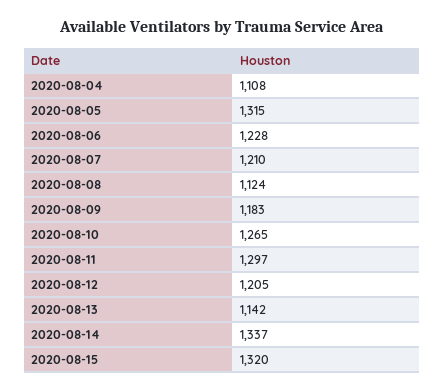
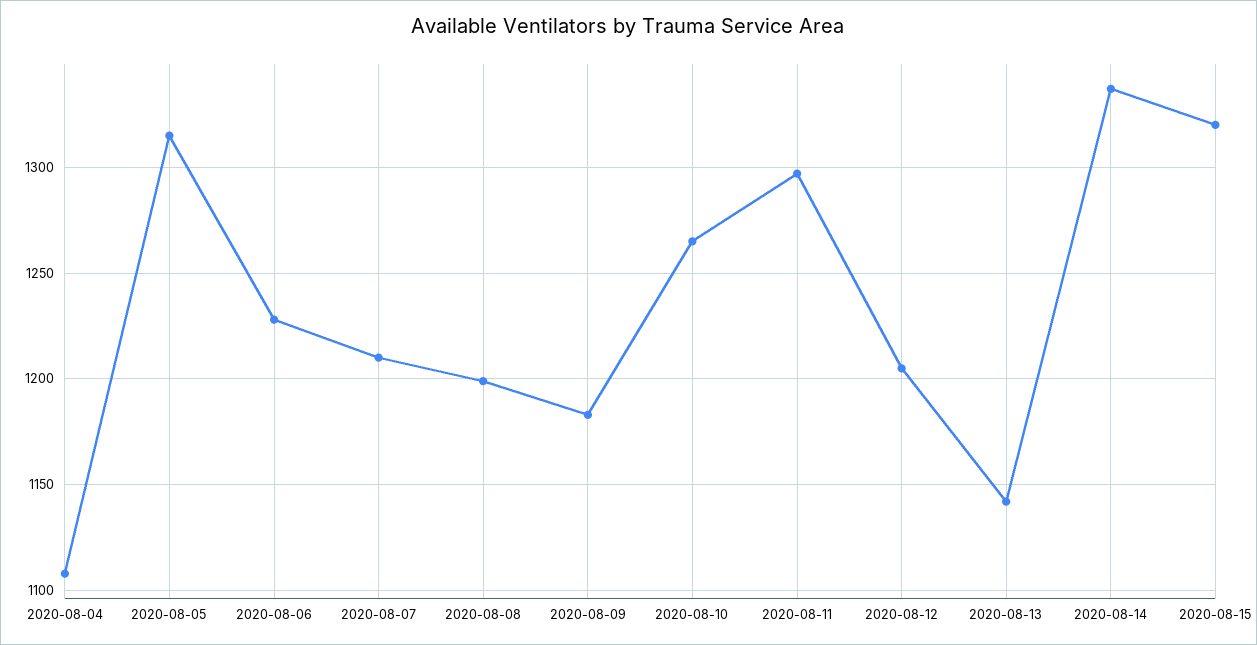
  {
    "2020-08-04": 1108,
    "2020-08-05": 1315,
    "2020-08-06": 1228,
    "2020-08-07": 1210,
-   "2020-08-08": 1124,
+   "2020-08-08": 1200,
    "2020-08-09": 1183,
    "2020-08-10": 1265,
    "2020-08-11": 1297,
    "2020-08-12": 1205,
    "2020-08-13": 1142,
    "2020-08-14": 1337,
    "2020-08-15": 1320
  }

